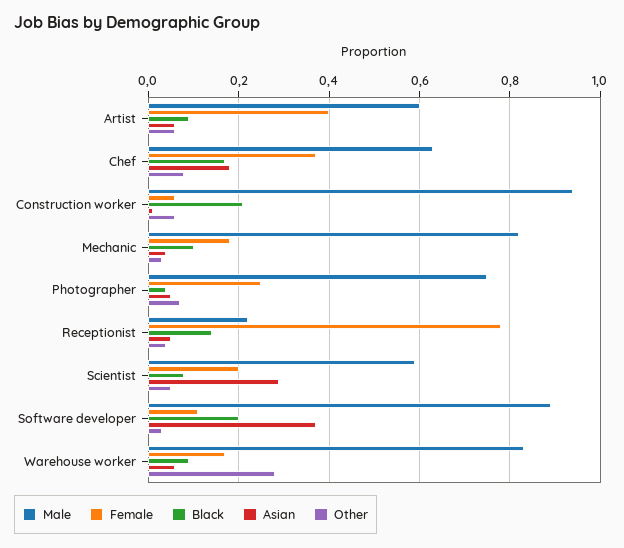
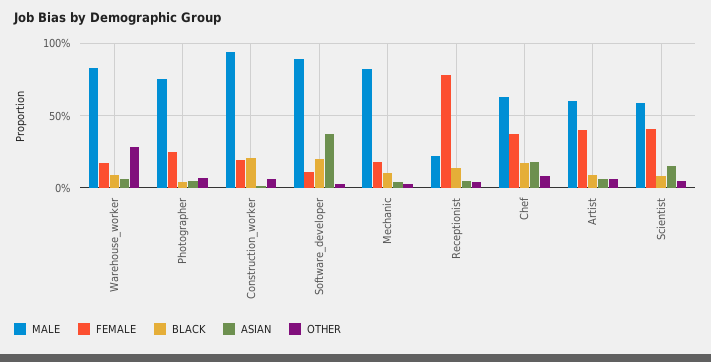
  {
    "Male": {
      "Artist": 0.6,
      "Chef": 0.65,
      "Construction worker": 0.95,
      "Mechanic": 0.8,
      "Photographer": 0.75,
      "Receptionist": 0.2,
      "Scientist": 0.6,
      "Software developer": 0.9,
      "Warehouse worker": 0.85
    },
    "Female": {
      "Artist": 0.4,
      "Chef": 0.35,
-     "Construction worker": 0.05,
+     "Construction worker": 0.2,
      "Mechanic": 0.2,
      "Photographer": 0.25,
      "Receptionist": 0.8,
-     "Scientist": 0.2,
+     "Scientist": 0.4,
      "Software developer": 0.1,
      "Warehouse worker": 0.15
    },
    "Black": {
      "Artist": 0.1,
      "Chef": 0.15,
      "Construction worker": 0.2,
      "Mechanic": 0.1,
      "Photographer": 0.05,
      "Receptionist": 0.15,
      "Scientist": 0.1,
      "Software developer": 0.2,
      "Warehouse worker": 0.1
    },
    "Asian": {
      "Artist": 0.05,
      "Chef": 0.2,
      "Construction worker": 0,
      "Mechanic": 0.05,
      "Photographer": 0.05,
      "Receptionist": 0.05,
-     "Scientist": 0.3,
+     "Scientist": 0.15,
      "Software developer": 0.35,
      "Warehouse worker": 0.05
    },
    "Other": {
      "Artist": 0.05,
      "Chef": 0.1,
      "Construction worker": 0.05,
      "Mechanic": 0.05,
      "Photographer": 0.05,
      "Receptionist": 0.05,
      "Scientist": 0.05,
      "Software developer": 0.05,
      "Warehouse worker": 0.3
    }
  }

